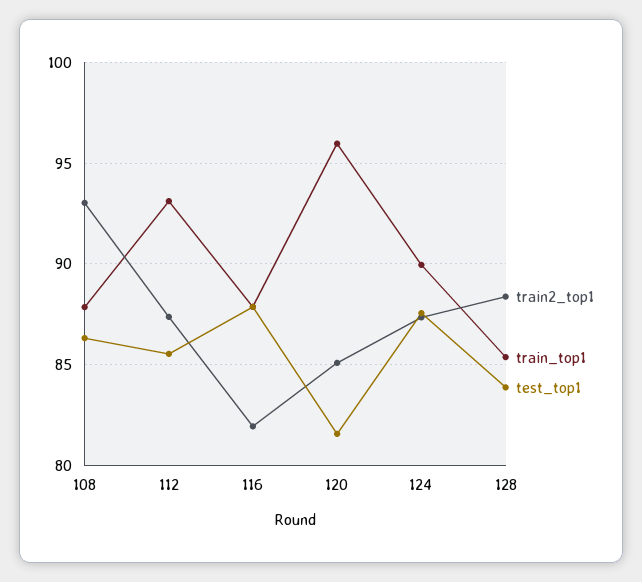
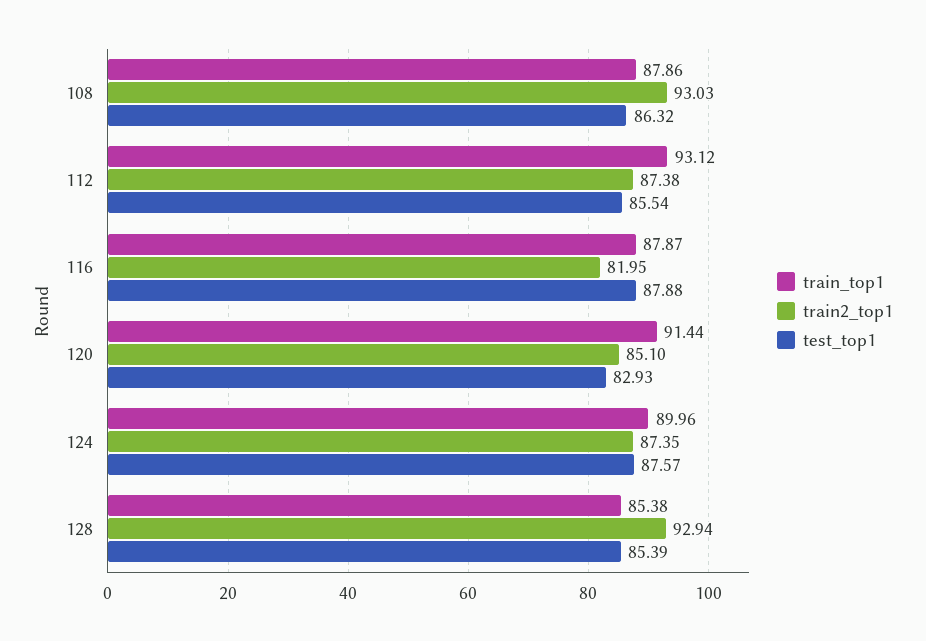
  {
    "train2_top1": {
      "108": 93.03,
      "112": 87.38,
      "116": 81.95,
      "120": 85.1,
      "124": 87.35,
-     "128": 88.5
+     "128": 92.94
    },
    "train_top1": {
      "108": 87.86,
      "112": 93.12,
      "116": 87.87,
-     "120": 96,
+     "120": 91.44,
      "124": 89.96,
      "128": 85.38
    },
    "test_top1": {
      "108": 86.32,
      "112": 85.54,
      "116": 87.88,
-     "120": 81.5,
+     "120": 82.93,
      "124": 87.57,
-     "128": 84
+     "128": 85.39
    }
  }

